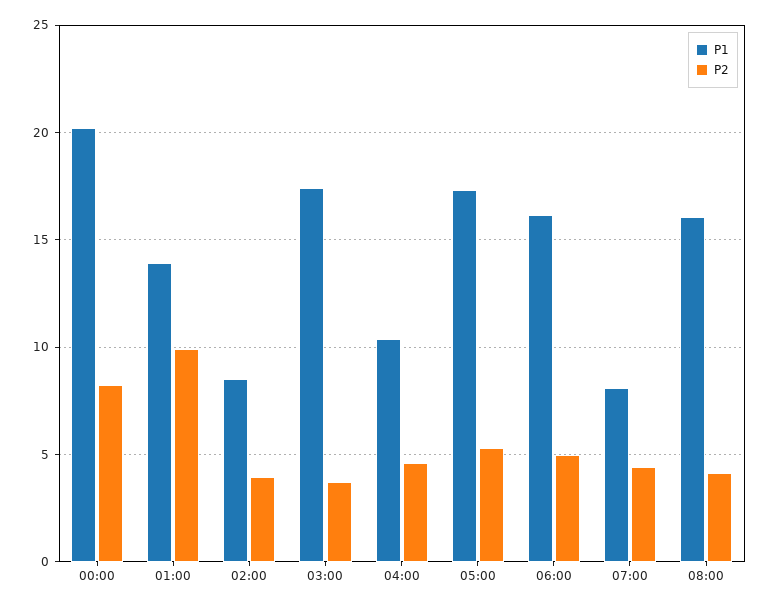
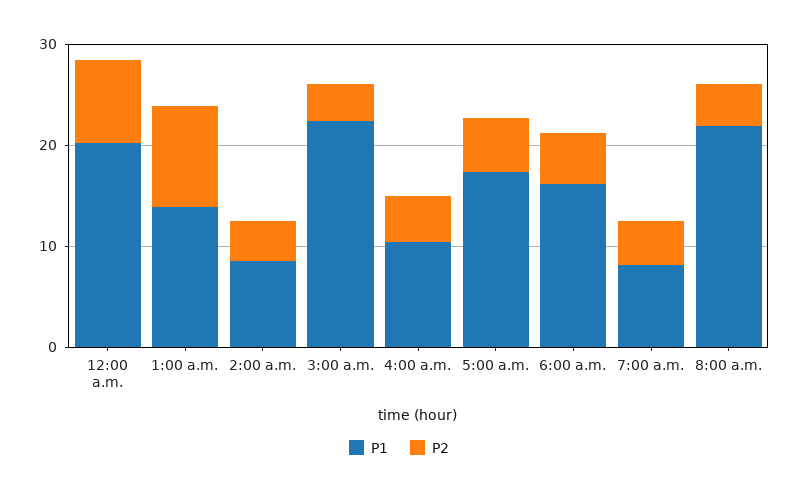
  {
    "P1": {
      "00:00": 20,
      "01:00": 14,
      "02:00": 8.5,
-     "03:00": 17.5,
+     "03:00": 22,
      "04:00": 10.5,
      "05:00": 17.5,
      "06:00": 16,
      "07:00": 8,
-     "08:00": 16
+     "08:00": 22
    },
    "P2": {
      "00:00": 8.5,
      "01:00": 10,
      "02:00": 4,
      "03:00": 3.5,
      "04:00": 4.5,
      "05:00": 5.5,
      "06:00": 5,
      "07:00": 4.5,
      "08:00": 4
    }
  }

